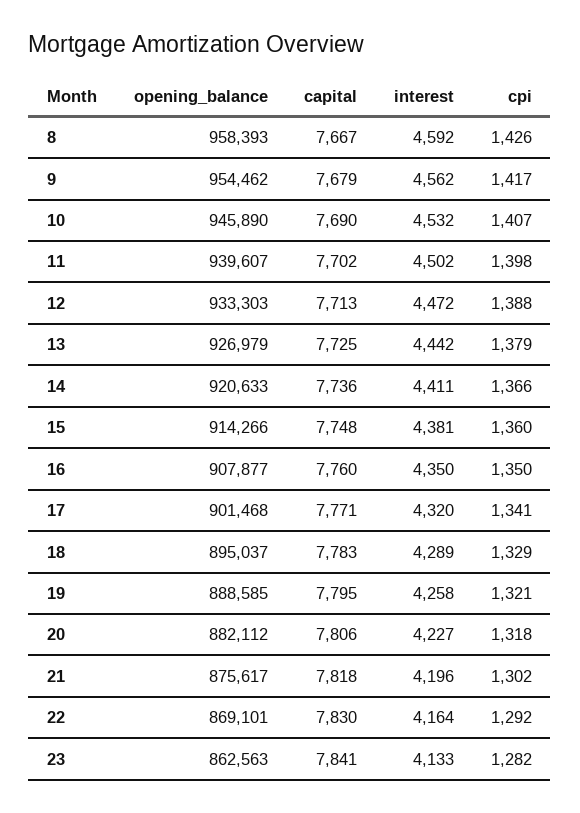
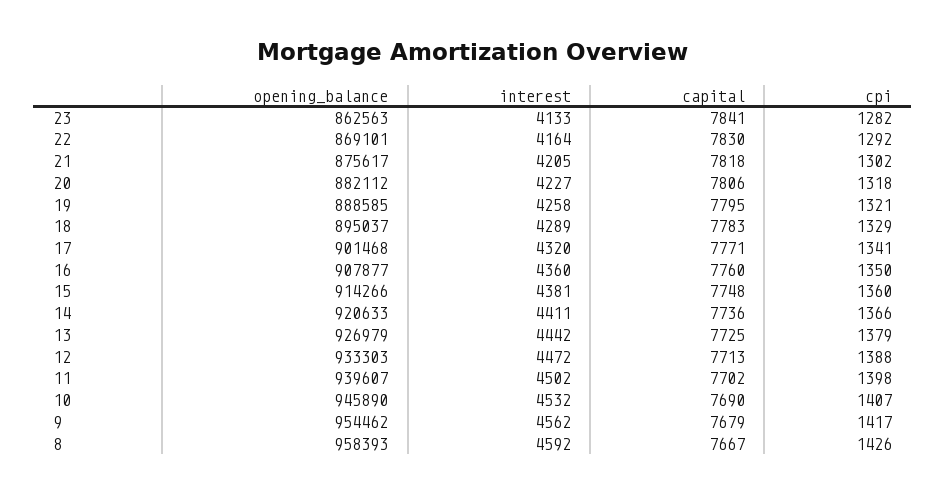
  {
    "opening_balance": {
      "8": 958393,
      "9": 954462,
      "10": 945890,
      "11": 939607,
      "12": 933303,
      "13": 926979,
      "14": 920633,
      "15": 914266,
      "16": 907877,
      "17": 901468,
      "18": 895037,
      "19": 888585,
      "20": 882112,
      "21": 875617,
      "22": 869101,
      "23": 862563
    },
    "capital": {
      "8": 7667,
      "9": 7679,
      "10": 7690,
      "11": 7702,
      "12": 7713,
      "13": 7725,
      "14": 7736,
      "15": 7748,
      "16": 7760,
      "17": 7771,
      "18": 7783,
      "19": 7795,
      "20": 7806,
      "21": 7818,
      "22": 7830,
      "23": 7841
    },
    "interest": {
      "8": 4592,
      "9": 4562,
      "10": 4532,
      "11": 4502,
      "12": 4472,
      "13": 4442,
      "14": 4411,
      "15": 4381,
-     "16": 4350,
+     "16": 4360,
      "17": 4320,
      "18": 4289,
      "19": 4258,
      "20": 4227,
-     "21": 4196,
+     "21": 4205,
      "22": 4164,
      "23": 4133
    },
    "cpi": {
      "8": 1426,
      "9": 1417,
      "10": 1407,
      "11": 1398,
      "12": 1388,
      "13": 1379,
      "14": 1366,
      "15": 1360,
      "16": 1350,
      "17": 1341,
      "18": 1329,
      "19": 1321,
      "20": 1318,
      "21": 1302,
      "22": 1292,
      "23": 1282
    }
  }

